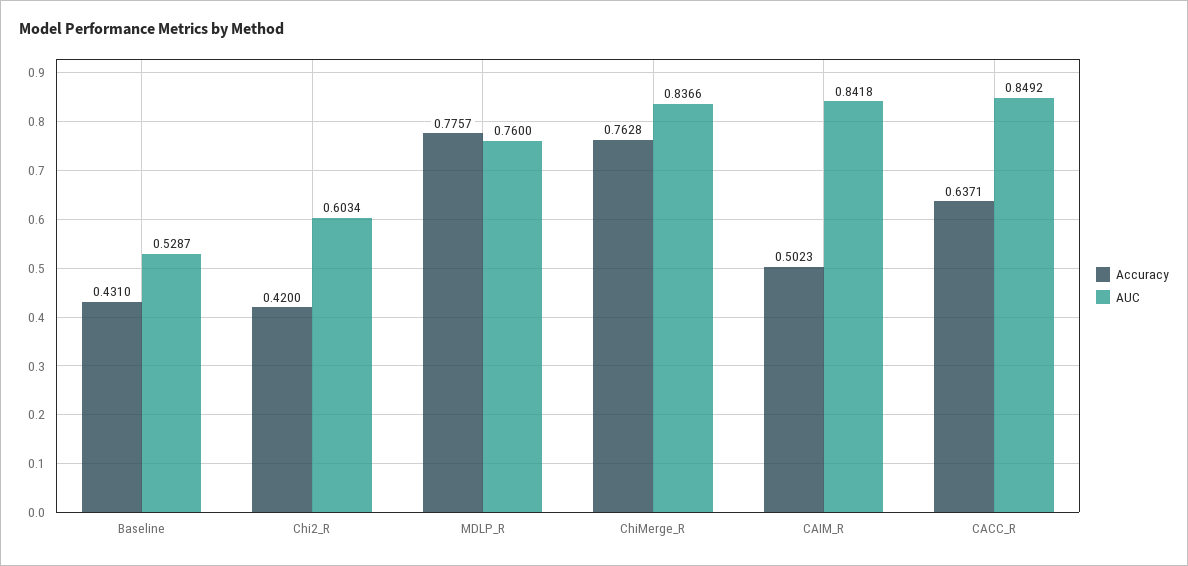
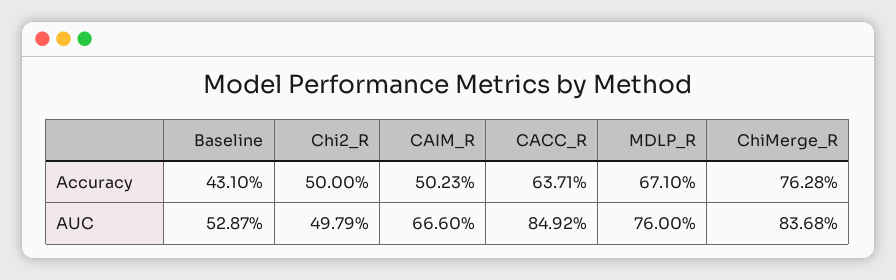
  {
    "Accuracy": {
      "Baseline": 0.431,
-     "Chi2_R": 0.42,
+     "Chi2_R": 0.5,
-     "MDLP_R": 0.7757,
+     "MDLP_R": 0.671,
      "ChiMerge_R": 0.7628,
      "CAIM_R": 0.5023,
      "CACC_R": 0.6371
    },
    "AUC": {
      "Baseline": 0.5287,
-     "Chi2_R": 0.6034,
+     "Chi2_R": 0.4979,
      "MDLP_R": 0.76,
-     "ChiMerge_R": 0.8366,
+     "ChiMerge_R": 0.8368,
-     "CAIM_R": 0.8418,
+     "CAIM_R": 0.666,
      "CACC_R": 0.8492
    }
  }

